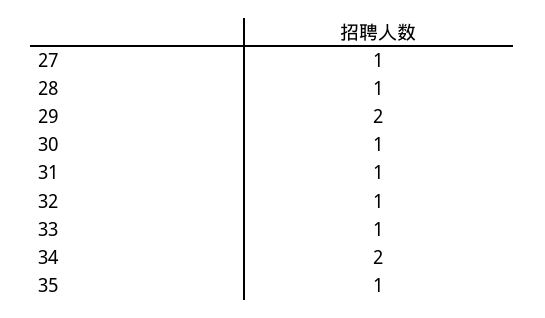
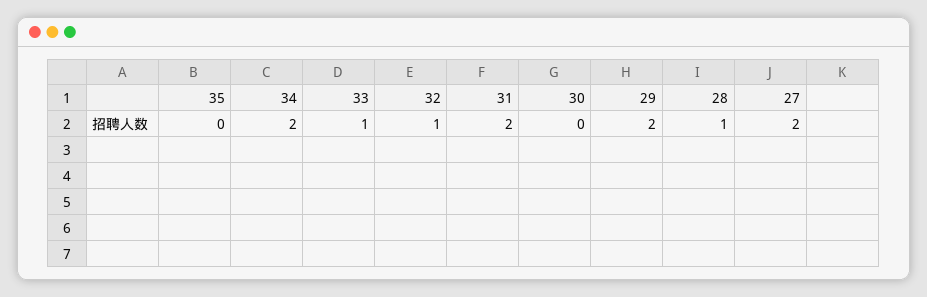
  {
-   "27": 1,
+   "27": 2,
    "28": 1,
    "29": 2,
-   "30": 1,
+   "30": 0,
-   "31": 1,
+   "31": 2,
    "32": 1,
    "33": 1,
    "34": 2,
-   "35": 1
+   "35": 0
  }

